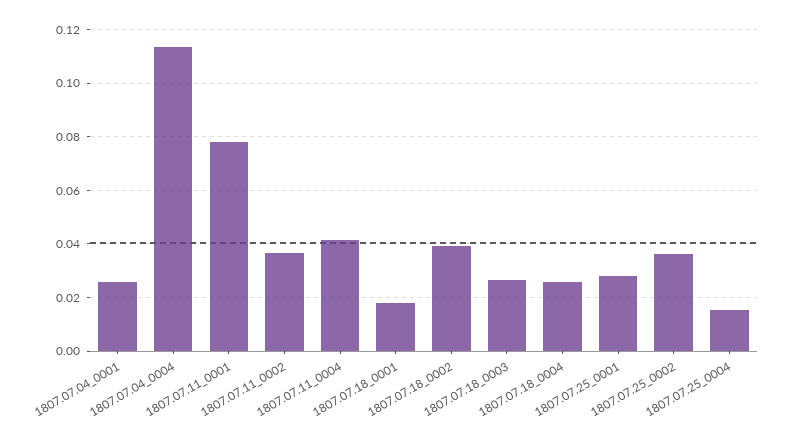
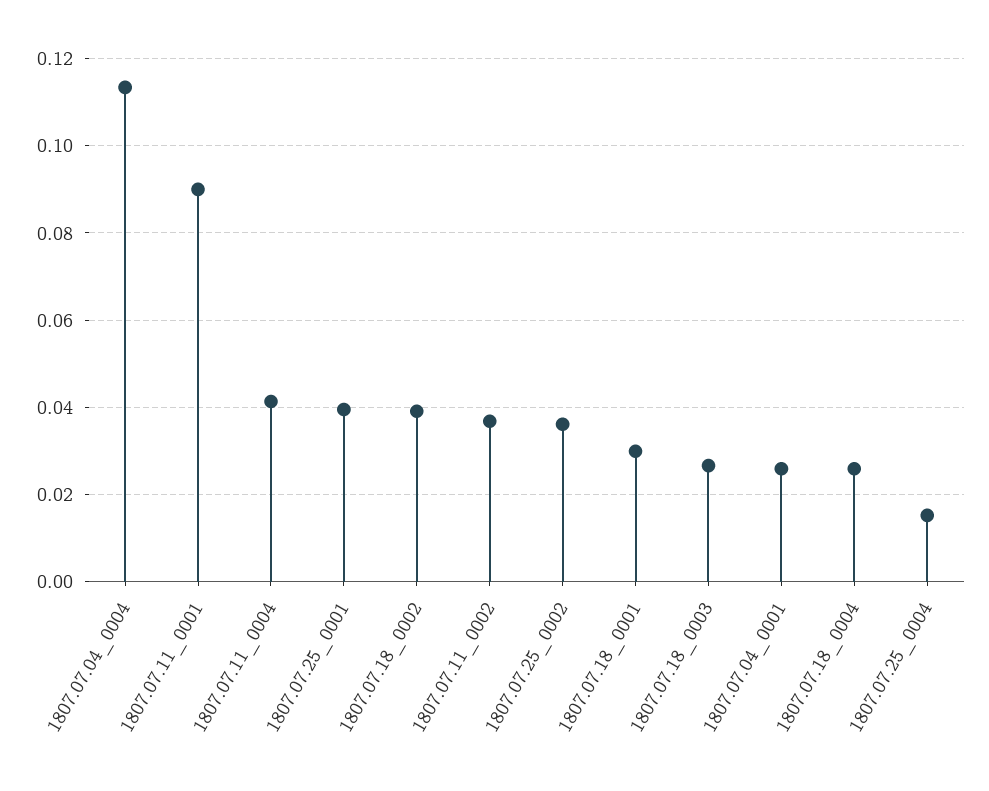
  {
    "1807.07.04_0001": 0.026,
    "1807.07.04_0004": 0.114,
-   "1807.07.11_0001": 0.0775,
+   "1807.07.11_0001": 0.09,
    "1807.07.11_0002": 0.036,
    "1807.07.11_0004": 0.042,
-   "1807.07.18_0001": 0.0175,
+   "1807.07.18_0001": 0.03,
    "1807.07.18_0002": 0.04,
    "1807.07.18_0003": 0.026,
    "1807.07.18_0004": 0.026,
-   "1807.07.25_0001": 0.0275,
+   "1807.07.25_0001": 0.04,
    "1807.07.25_0002": 0.036,
    "1807.07.25_0004": 0.016
  }

